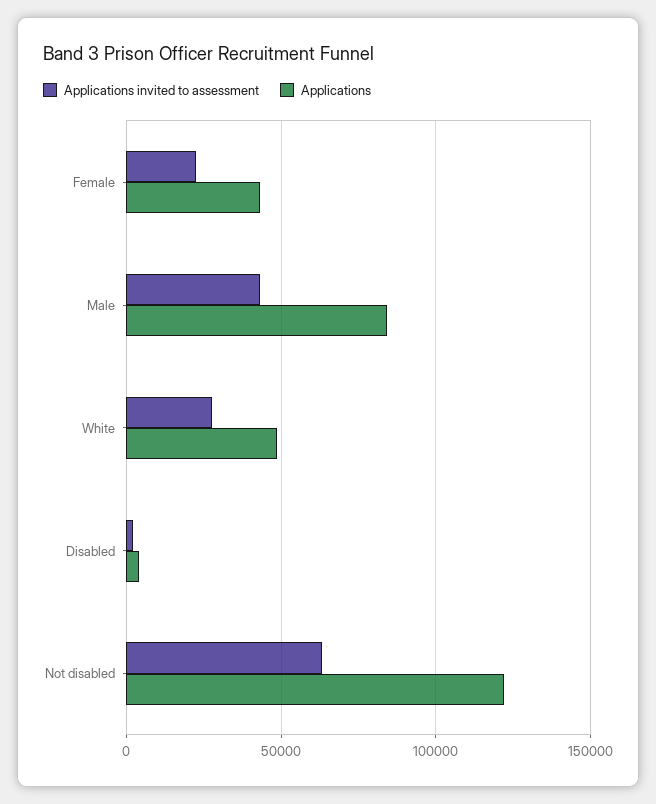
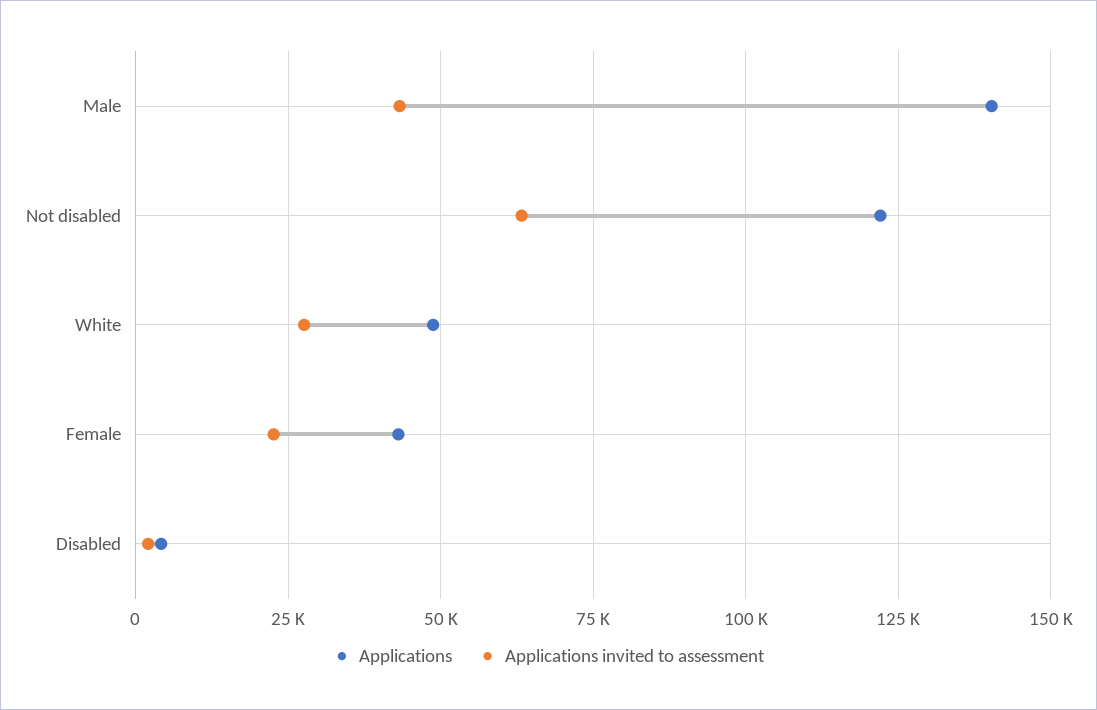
  {
    "Applications invited to assessment": {
      "Female": 22500,
      "Male": 42500,
      "White": 27500,
      "Disabled": 2500,
      "Not disabled": 62500
    },
    "Applications": {
      "Female": 42500,
-     "Male": 85000,
+     "Male": 140000,
      "White": 50000,
      "Disabled": 5000,
      "Not disabled": 122500
    }
  }

